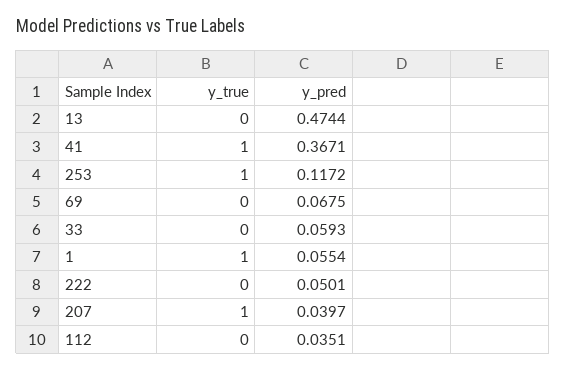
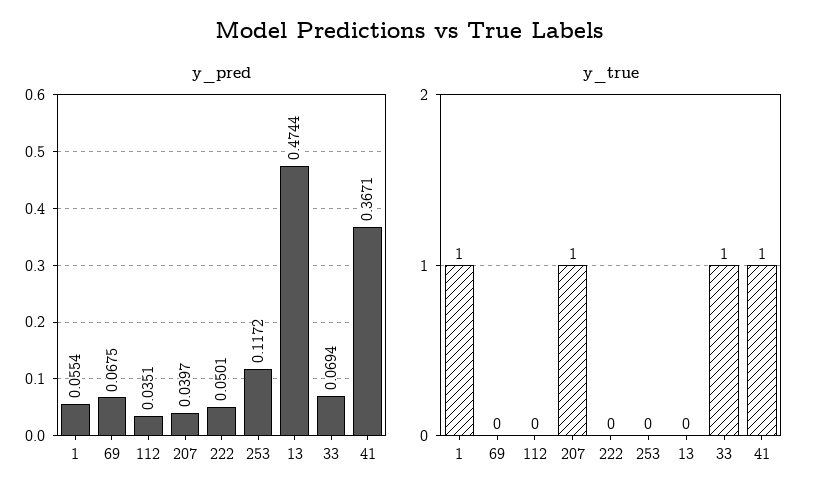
  {
    "y_true": {
      "13": 0,
      "41": 1,
-     "253": 1,
+     "253": 0,
      "69": 0,
-     "33": 0,
+     "33": 1,
      "1": 1,
      "222": 0,
      "207": 1,
      "112": 0
    },
    "y_pred": {
      "13": 0.4744,
      "41": 0.3671,
      "253": 0.1172,
      "69": 0.0675,
-     "33": 0.0593,
+     "33": 0.0694,
      "1": 0.0554,
      "222": 0.0501,
      "207": 0.0397,
      "112": 0.0351
    }
  }

